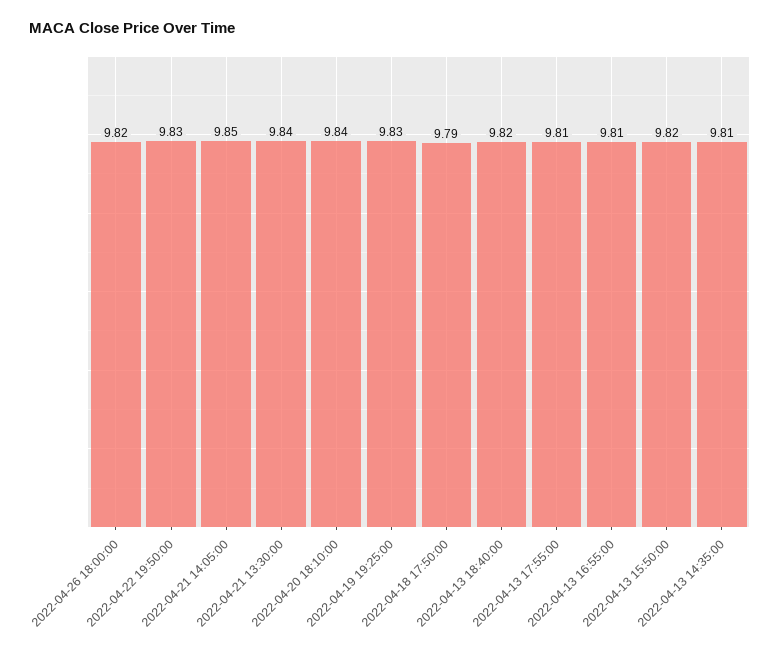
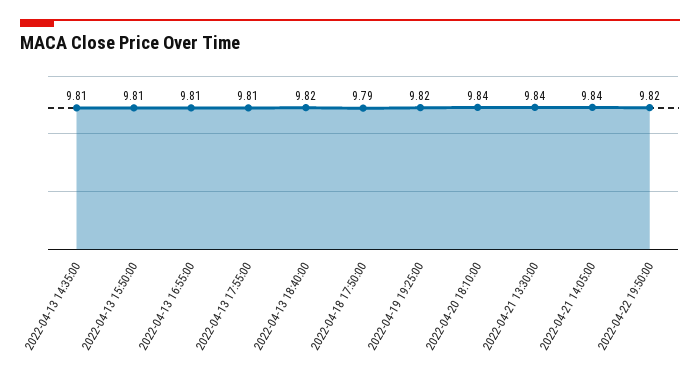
  {
-   "2022-04-26 18:00:00": 9.82,
-   "2022-04-22 19:50:00": 9.83,
+   "2022-04-22 19:50:00": 9.82,
-   "2022-04-21 14:05:00": 9.85,
+   "2022-04-21 14:05:00": 9.84,
    "2022-04-21 13:30:00": 9.84,
    "2022-04-20 18:10:00": 9.84,
-   "2022-04-19 19:25:00": 9.83,
+   "2022-04-19 19:25:00": 9.82,
    "2022-04-18 17:50:00": 9.79,
    "2022-04-13 18:40:00": 9.82,
    "2022-04-13 17:55:00": 9.81,
    "2022-04-13 16:55:00": 9.81,
-   "2022-04-13 15:50:00": 9.82,
+   "2022-04-13 15:50:00": 9.81,
    "2022-04-13 14:35:00": 9.81
  }

